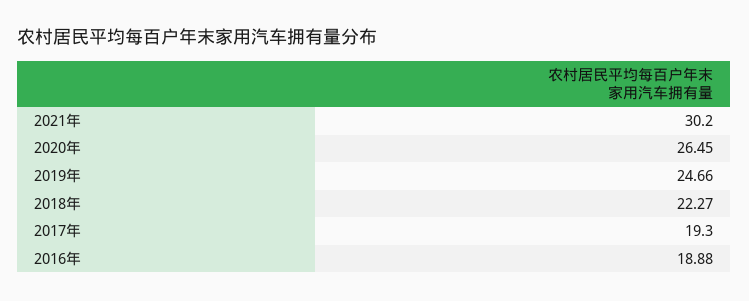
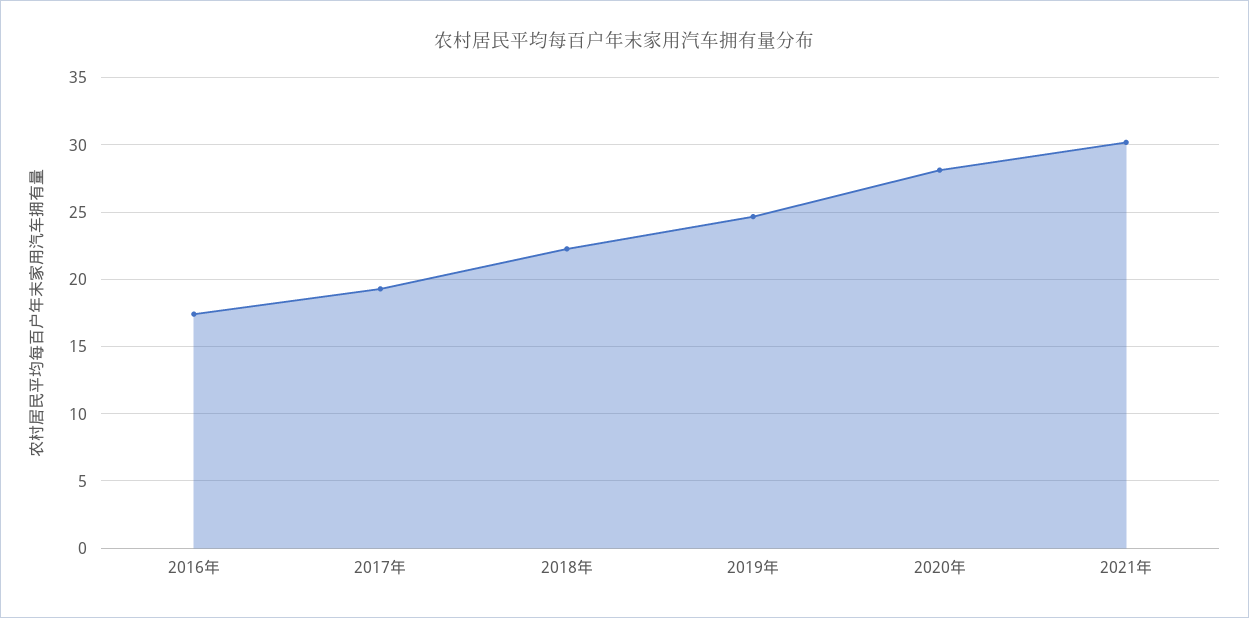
  {
    "2021年": 30.2,
-   "2020年": 26.45,
+   "2020年": 28,
    "2019年": 24.66,
    "2018年": 22.27,
    "2017年": 19.3,
-   "2016年": 18.88
+   "2016年": 17.5
  }

